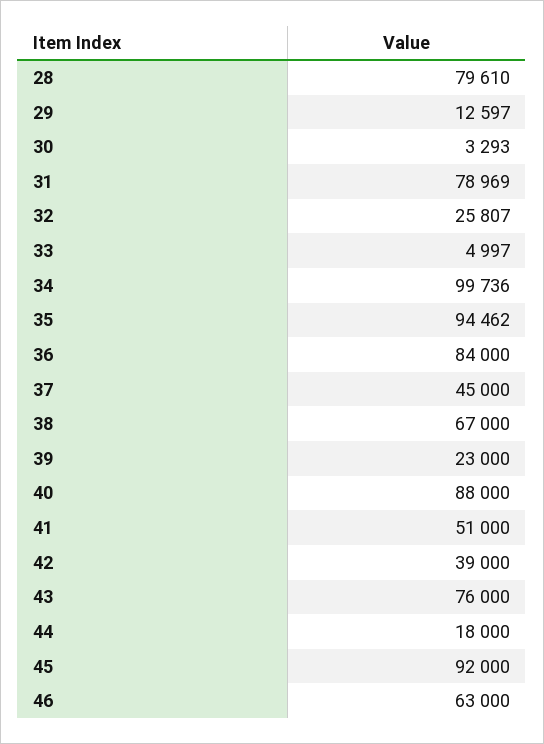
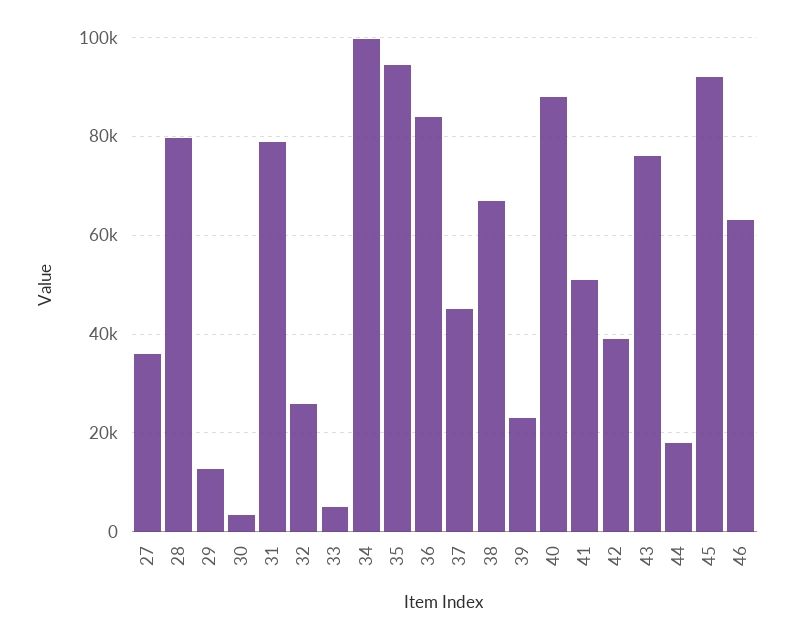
  {
    "28": 79610,
    "29": 12597,
    "30": 3293,
    "31": 78969,
    "32": 25807,
    "33": 4997,
    "34": 99736,
    "35": 94462,
    "36": 84000,
    "37": 45000,
    "38": 67000,
    "39": 23000,
    "40": 88000,
    "41": 51000,
    "42": 39000,
    "43": 76000,
    "44": 18000,
    "45": 92000,
-   "46": 63000
+   "46": 63000,
+   "27": 36000
  }

